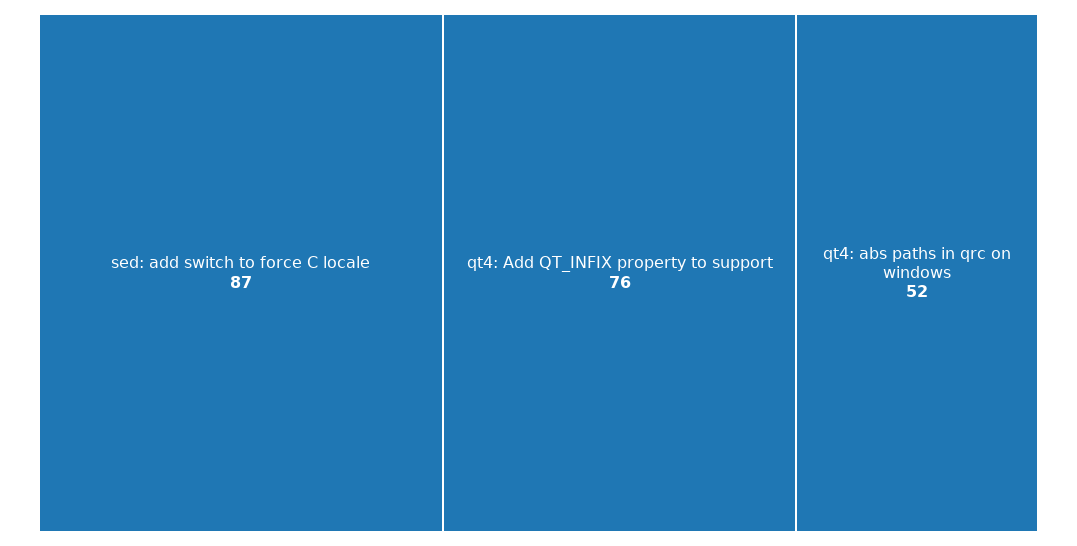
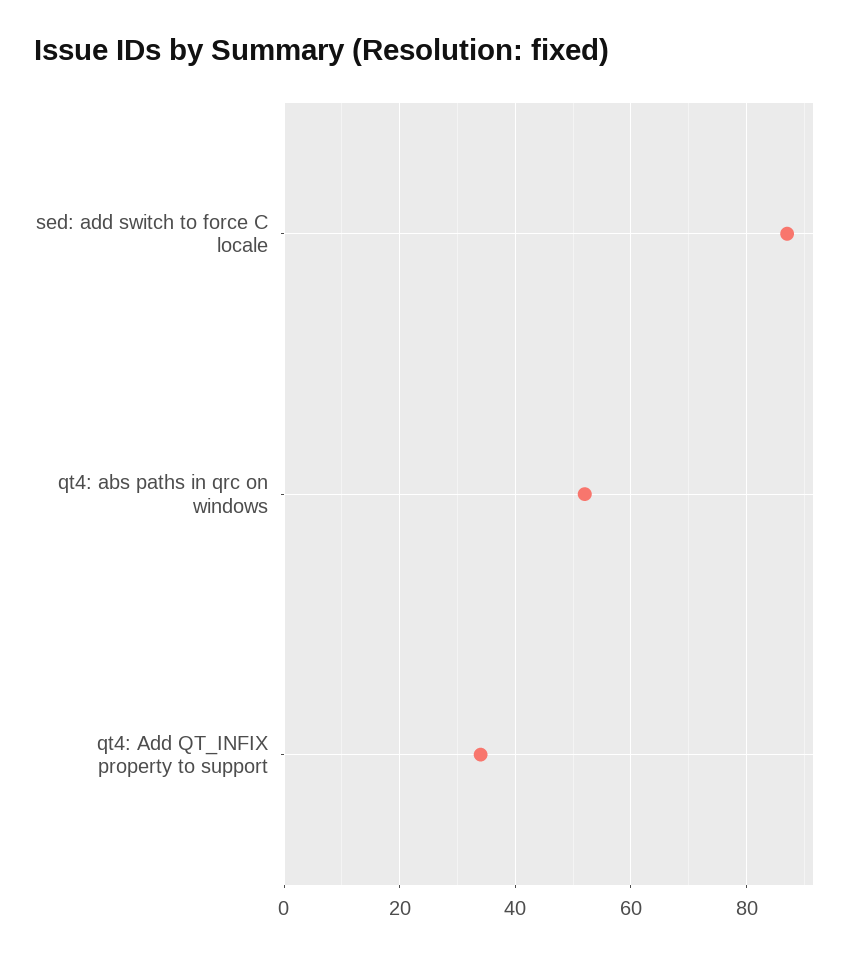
  {
    "sed: add switch to force C locale": 87,
-   "qt4: Add QT_INFIX property to support": 76,
+   "qt4: Add QT_INFIX property to support": 35,
    "qt4: abs paths in qrc on windows": 52
  }

